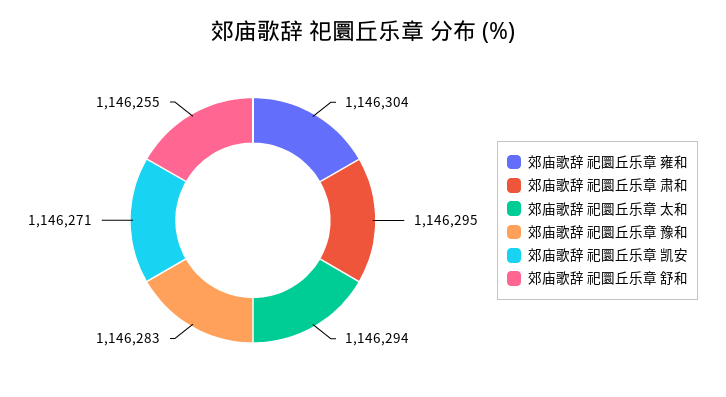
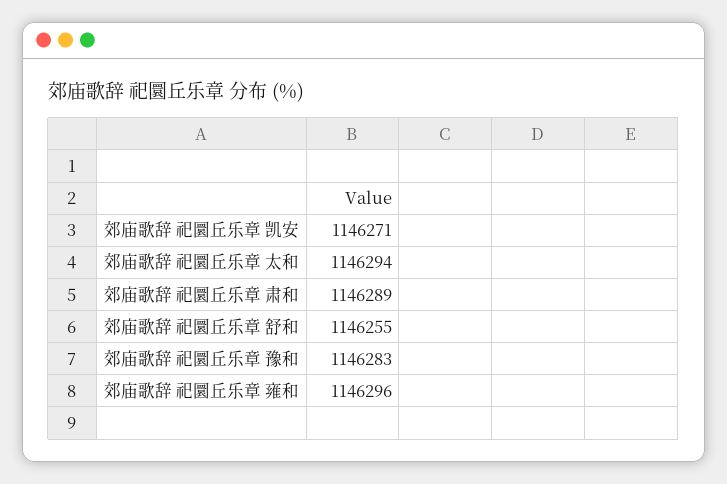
  {
-   "郊庙歌辞 祀圜丘乐章 雍和": 1146304,
+   "郊庙歌辞 祀圜丘乐章 雍和": 1146296,
-   "郊庙歌辞 祀圜丘乐章 肃和": 1146295,
+   "郊庙歌辞 祀圜丘乐章 肃和": 1146289,
    "郊庙歌辞 祀圜丘乐章 太和": 1146294,
    "郊庙歌辞 祀圜丘乐章 豫和": 1146283,
    "郊庙歌辞 祀圜丘乐章 凯安": 1146271,
    "郊庙歌辞 祀圜丘乐章 舒和": 1146255
  }

